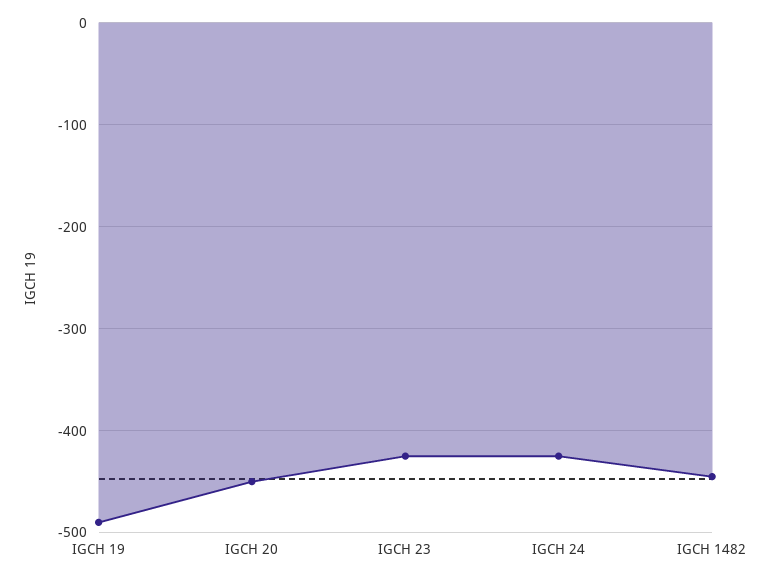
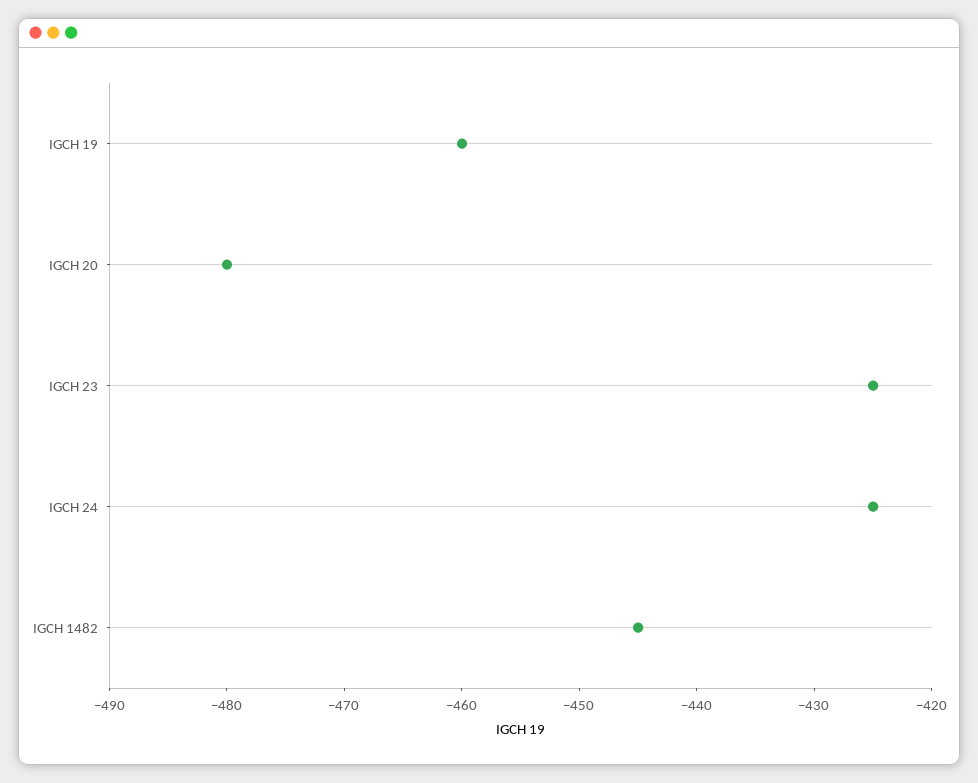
  {
-   "IGCH 19": -490,
+   "IGCH 19": -460,
-   "IGCH 20": -450,
+   "IGCH 20": -480,
    "IGCH 23": -425,
    "IGCH 24": -425,
    "IGCH 1482": -445
  }

